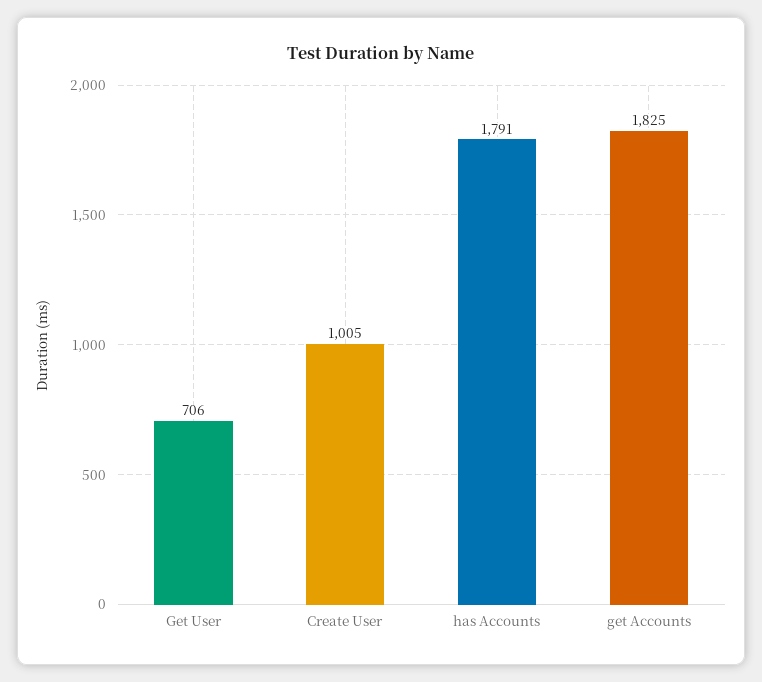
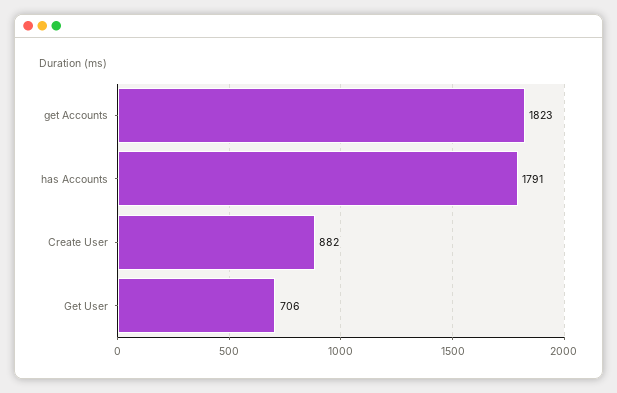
  {
    "Get User": 706,
-   "Create User": 1005,
+   "Create User": 882,
    "has Accounts": 1791,
-   "get Accounts": 1825
+   "get Accounts": 1823
  }

